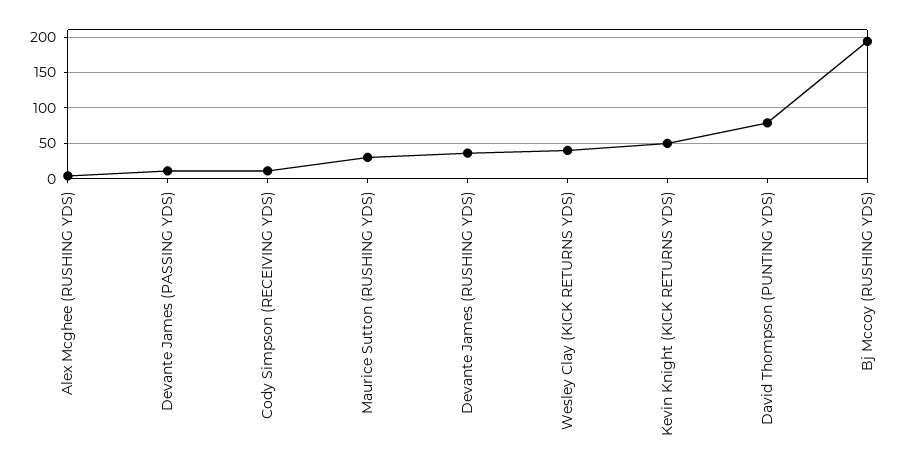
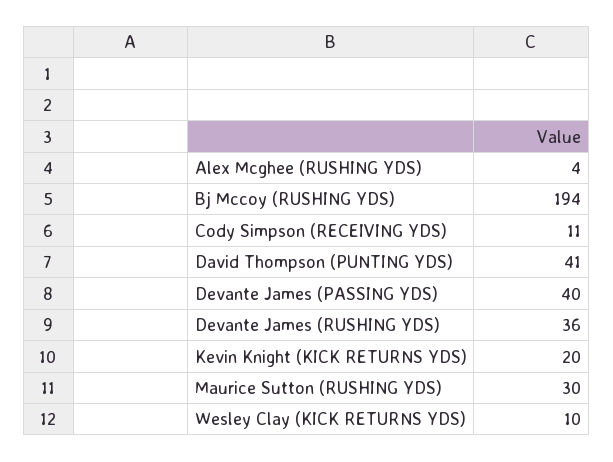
  {
    "Alex Mcghee (RUSHING YDS)": 4,
-   "Devante James (PASSING YDS)": 10,
+   "Devante James (PASSING YDS)": 40,
    "Cody Simpson (RECEIVING YDS)": 11,
    "Maurice Sutton (RUSHING YDS)": 30,
    "Devante James (RUSHING YDS)": 36,
-   "Wesley Clay (KICK RETURNS YDS)": 40,
+   "Wesley Clay (KICK RETURNS YDS)": 10,
-   "Kevin Knight (KICK RETURNS YDS)": 50,
+   "Kevin Knight (KICK RETURNS YDS)": 20,
-   "David Thompson (PUNTING YDS)": 80,
+   "David Thompson (PUNTING YDS)": 41,
    "Bj Mccoy (RUSHING YDS)": 194
  }

